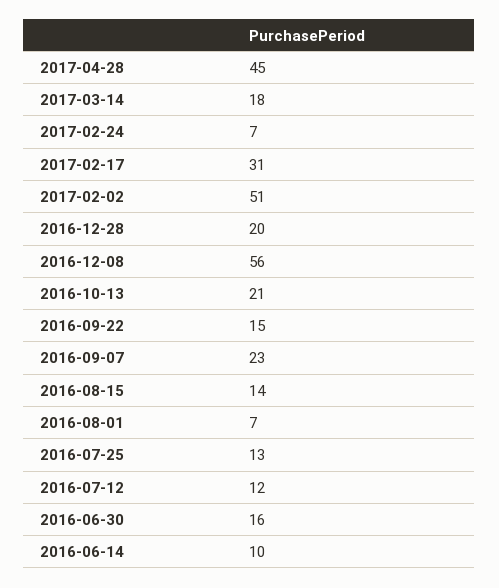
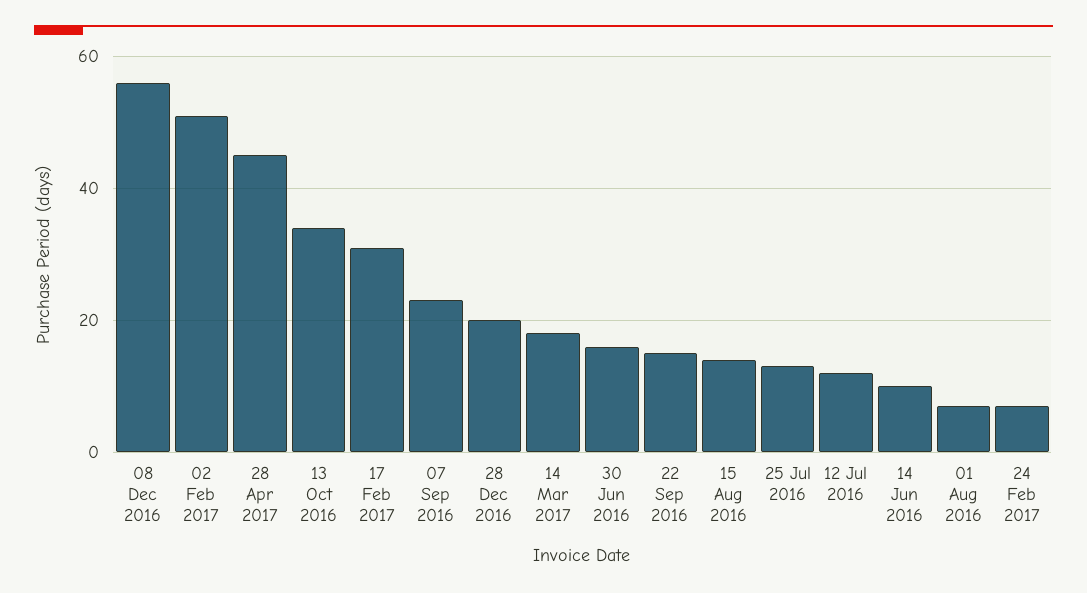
  {
    "2017-04-28": 45,
    "2017-03-14": 18,
    "2017-02-24": 7,
    "2017-02-17": 31,
    "2017-02-02": 51,
    "2016-12-28": 20,
    "2016-12-08": 56,
-   "2016-10-13": 21,
+   "2016-10-13": 35,
    "2016-09-22": 15,
    "2016-09-07": 23,
    "2016-08-15": 14,
    "2016-08-01": 7,
    "2016-07-25": 13,
    "2016-07-12": 12,
    "2016-06-30": 16,
    "2016-06-14": 10
  }

